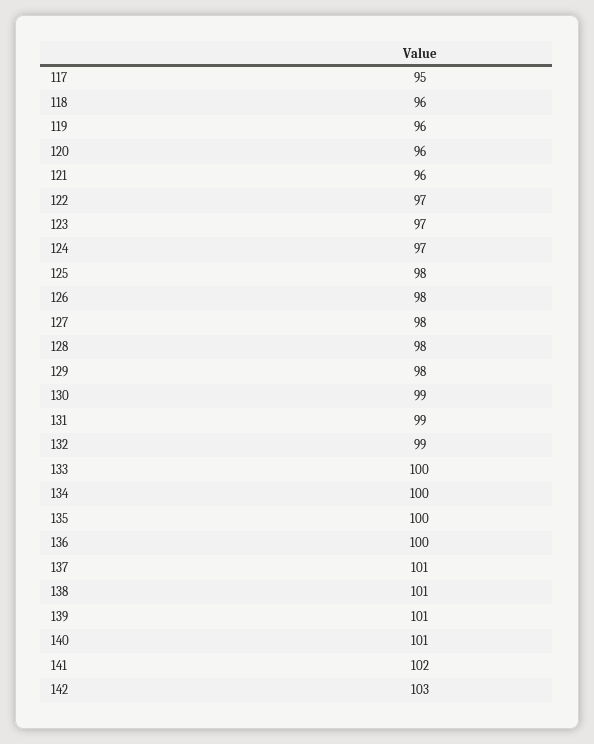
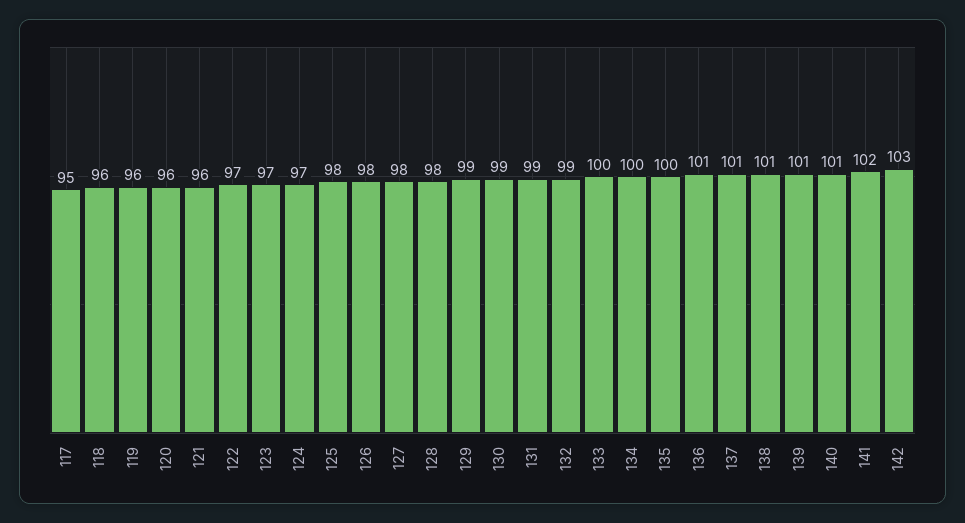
  {
    "117": 95,
    "118": 96,
    "119": 96,
    "120": 96,
    "121": 96,
    "122": 97,
    "123": 97,
    "124": 97,
    "125": 98,
    "126": 98,
    "127": 98,
    "128": 98,
-   "129": 98,
+   "129": 99,
    "130": 99,
    "131": 99,
    "132": 99,
    "133": 100,
    "134": 100,
    "135": 100,
-   "136": 100,
+   "136": 101,
    "137": 101,
    "138": 101,
    "139": 101,
    "140": 101,
    "141": 102,
    "142": 103
  }

